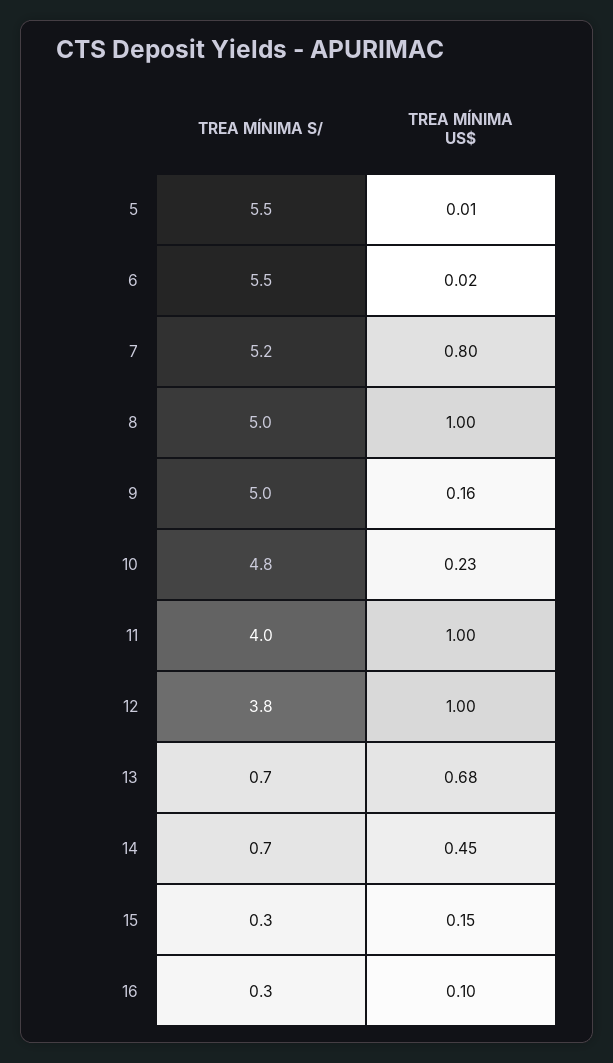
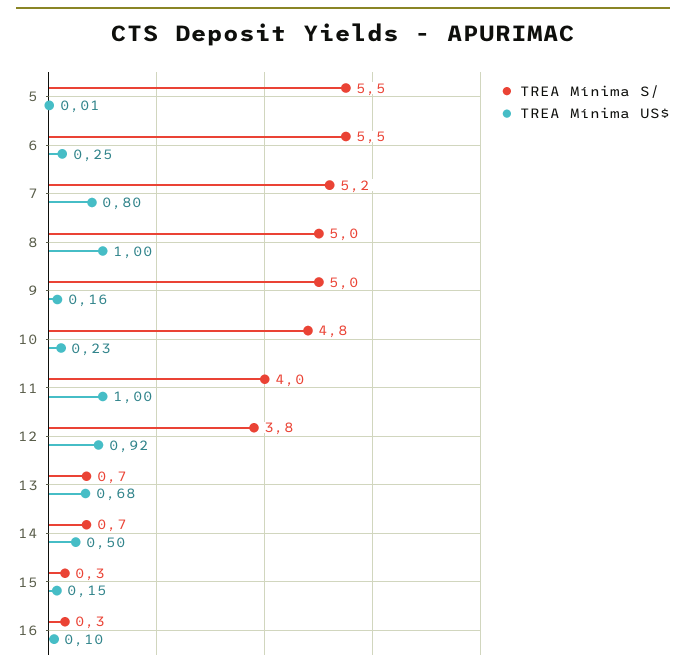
  {
    "TREA MÍNIMA S/": {
      "5": 5.5,
      "6": 5.5,
      "7": 5.2,
      "8": 5,
      "9": 5,
      "10": 4.8,
      "11": 4,
      "12": 3.8,
      "13": 0.7,
      "14": 0.7,
      "15": 0.3,
      "16": 0.3
    },
    "TREA MÍNIMA US$": {
      "5": 0.01,
-     "6": 0.02,
+     "6": 0.25,
      "7": 0.8,
      "8": 1,
      "9": 0.16,
      "10": 0.23,
      "11": 1,
-     "12": 1,
+     "12": 0.92,
      "13": 0.68,
-     "14": 0.45,
+     "14": 0.5,
      "15": 0.15,
      "16": 0.1
    }
  }

